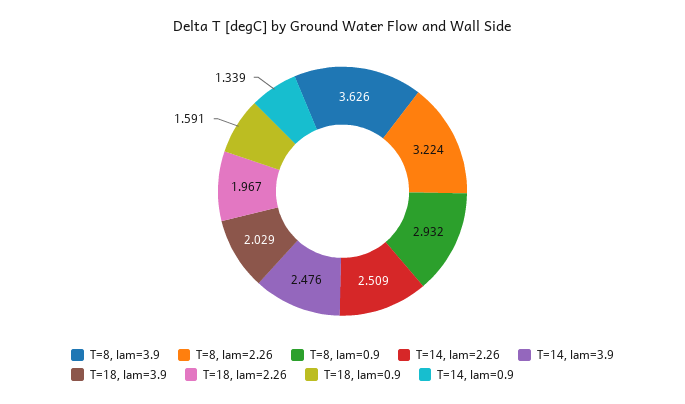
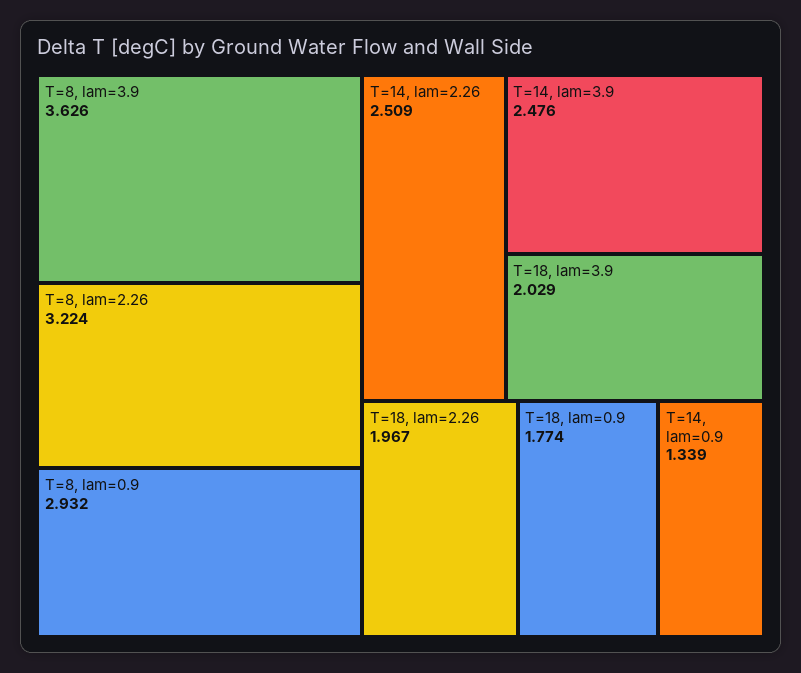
  {
    "T=8, lam=3.9": 3.626,
    "T=8, lam=2.26": 3.224,
    "T=8, lam=0.9": 2.932,
    "T=14, lam=2.26": 2.509,
    "T=14, lam=3.9": 2.476,
    "T=18, lam=3.9": 2.029,
    "T=18, lam=2.26": 1.967,
-   "T=18, lam=0.9": 1.591,
+   "T=18, lam=0.9": 1.774,
    "T=14, lam=0.9": 1.339
  }

